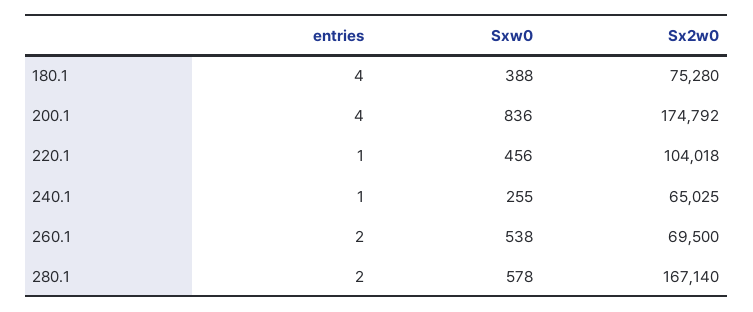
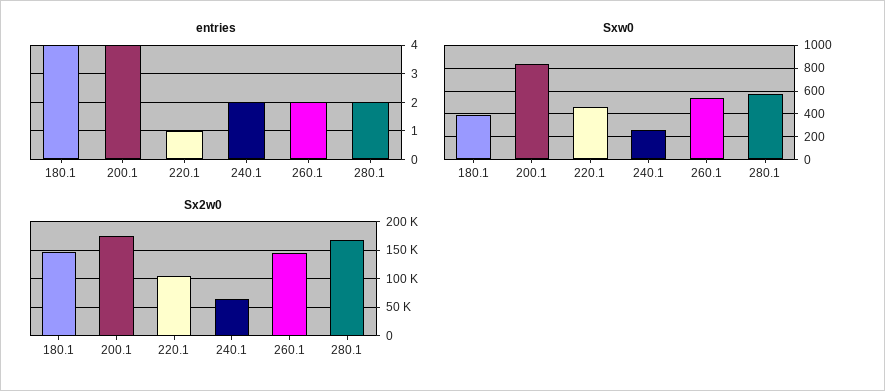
  {
    "entries": {
      "180.1": 4,
      "200.1": 4,
      "220.1": 1,
-     "240.1": 1,
+     "240.1": 2,
      "260.1": 2,
      "280.1": 2
    },
    "Sxw0": {
      "180.1": 388,
      "200.1": 836,
      "220.1": 456,
      "240.1": 255,
      "260.1": 538,
      "280.1": 578
    },
    "Sx2w0": {
-     "180.1": 75280,
+     "180.1": 150000,
      "200.1": 174792,
      "220.1": 104018,
      "240.1": 65025,
-     "260.1": 69500,
+     "260.1": 150000,
      "280.1": 167140
    }
  }

